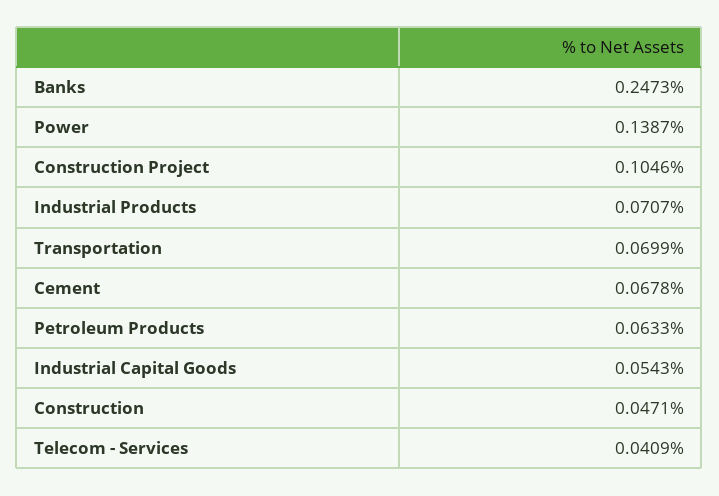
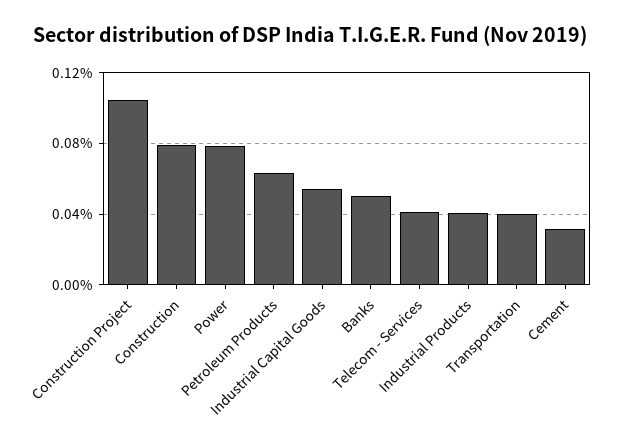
  {
-   "Banks": 0.2473,
+   "Banks": 0.05,
-   "Power": 0.1387,
+   "Power": 0.08,
    "Construction Project": 0.1046,
-   "Industrial Products": 0.0707,
+   "Industrial Products": 0.04,
-   "Transportation": 0.0699,
+   "Transportation": 0.04,
-   "Cement": 0.0678,
+   "Cement": 0.03,
    "Petroleum Products": 0.0633,
    "Industrial Capital Goods": 0.0543,
-   "Construction": 0.0471,
+   "Construction": 0.08,
    "Telecom - Services": 0.0409
  }

